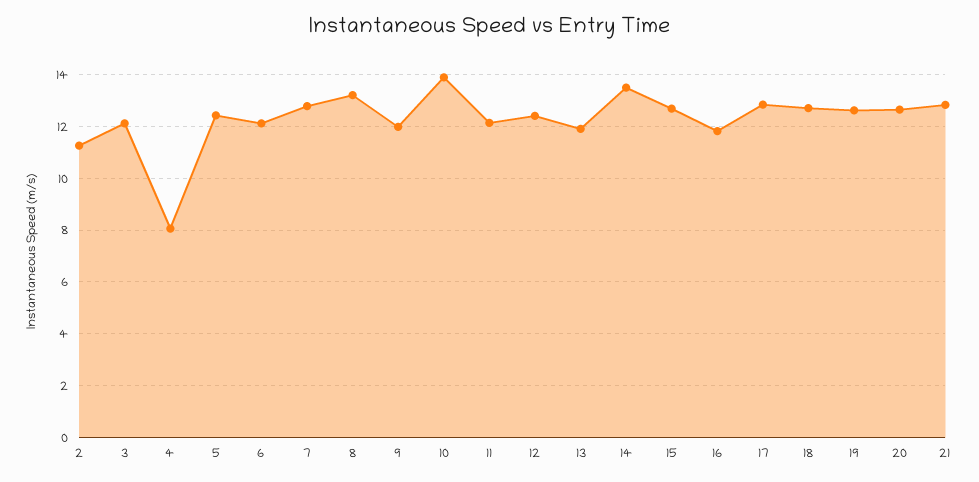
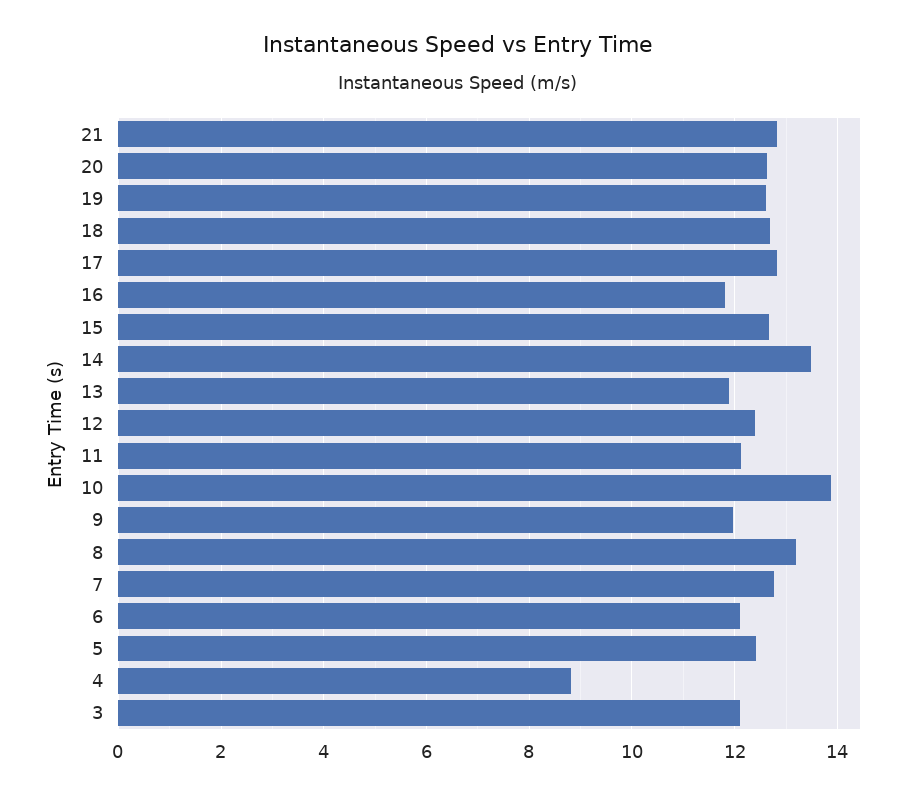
  {
-   "2": 11.25,
    "3": 12.2,
-   "4": 8,
+   "4": 8.8,
    "5": 12.4,
    "6": 12.2,
    "7": 12.8,
    "8": 13.2,
    "9": 12,
    "10": 13.8,
    "11": 12.2,
    "12": 12.4,
    "13": 11.8,
    "14": 13.4,
    "15": 12.6,
    "16": 11.8,
    "17": 12.8,
    "18": 12.6,
    "19": 12.6,
    "20": 12.6,
    "21": 12.8
  }

